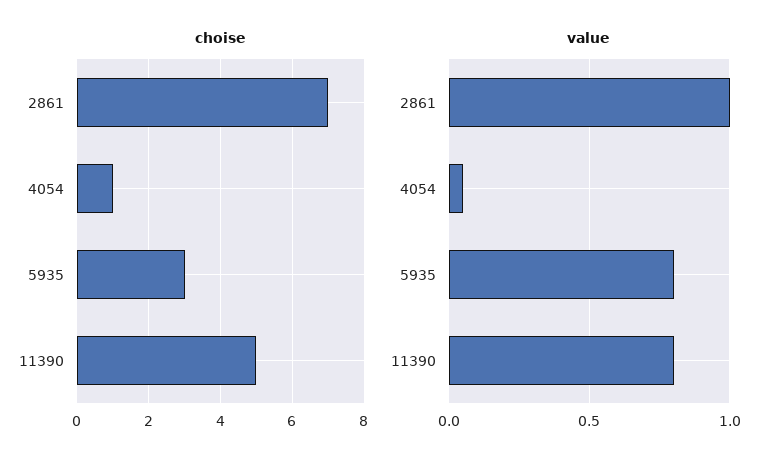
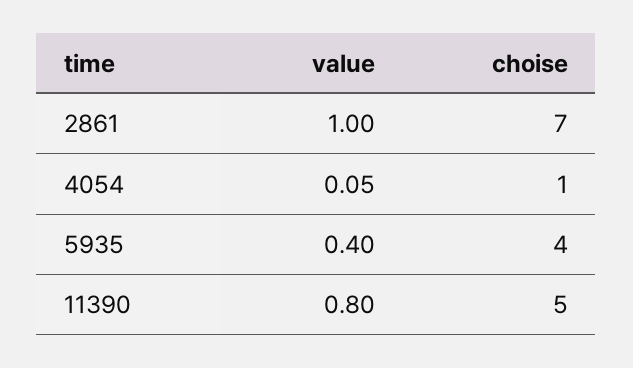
  {
    "choise": {
      "2861": 7,
      "4054": 1,
-     "5935": 3,
+     "5935": 4,
      "11390": 5
    },
    "value": {
      "2861": 1,
      "4054": 0.05,
-     "5935": 0.8,
+     "5935": 0.4,
      "11390": 0.8
    }
  }

